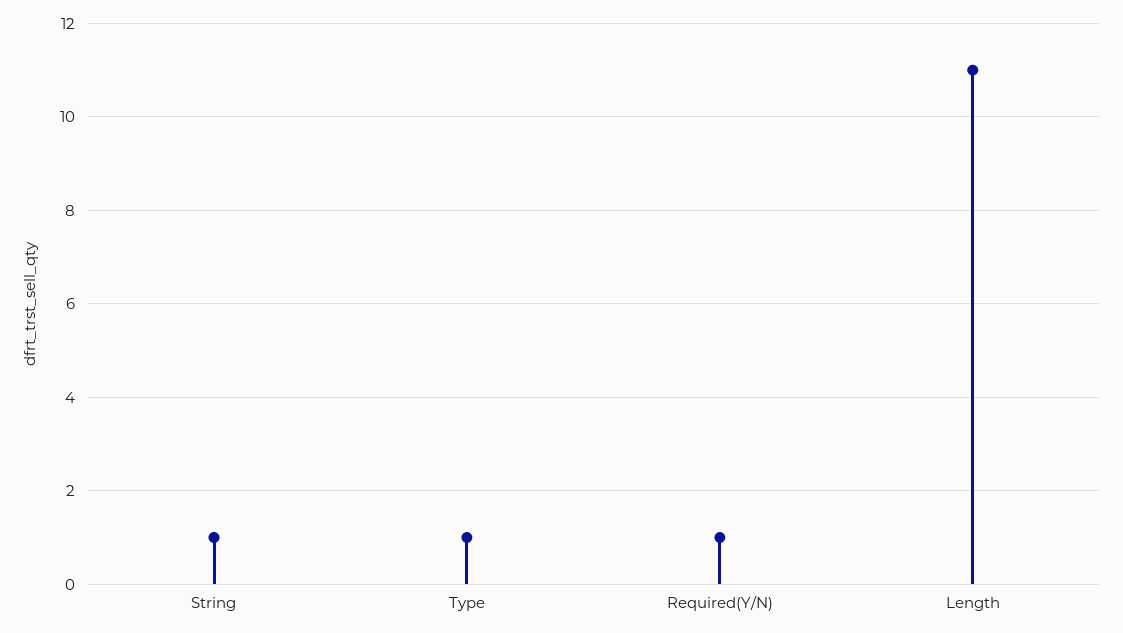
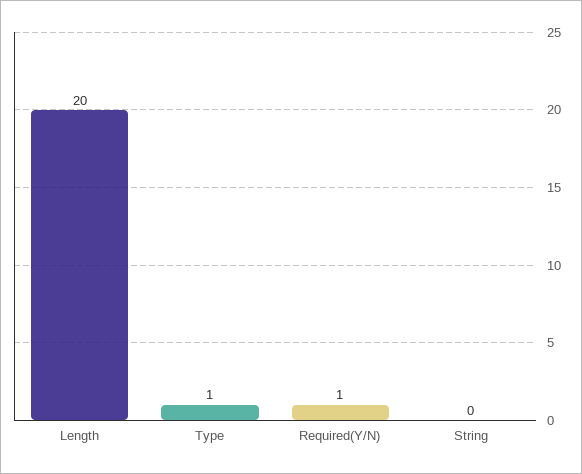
  {
-   "String": 1,
+   "String": 0,
    "Type": 1,
    "Required(Y/N)": 1,
-   "Length": 11
+   "Length": 20
  }

